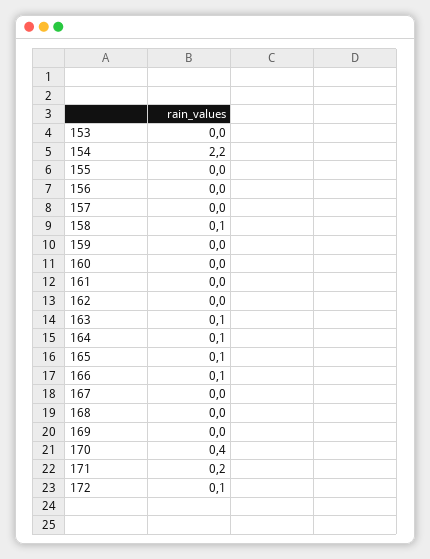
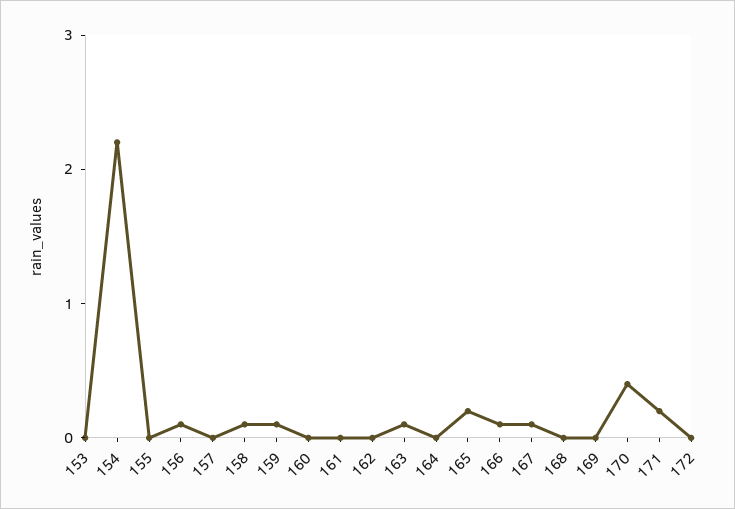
  {
    "153": 0,
    "154": 2.2,
    "155": 0,
-   "156": 0,
+   "156": 0.1,
    "157": 0,
    "158": 0.1,
-   "159": 0,
+   "159": 0.1,
    "160": 0,
    "161": 0,
    "162": 0,
    "163": 0.1,
-   "164": 0.1,
+   "164": 0,
-   "165": 0.1,
+   "165": 0.2,
    "166": 0.1,
-   "167": 0,
+   "167": 0.1,
    "168": 0,
    "169": 0,
    "170": 0.4,
    "171": 0.2,
-   "172": 0.1
+   "172": 0
  }

